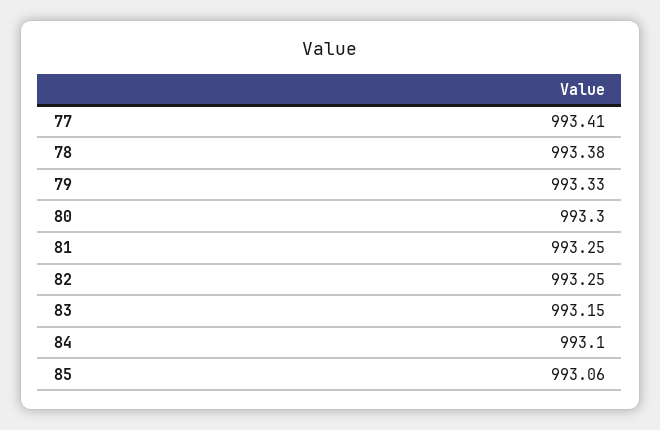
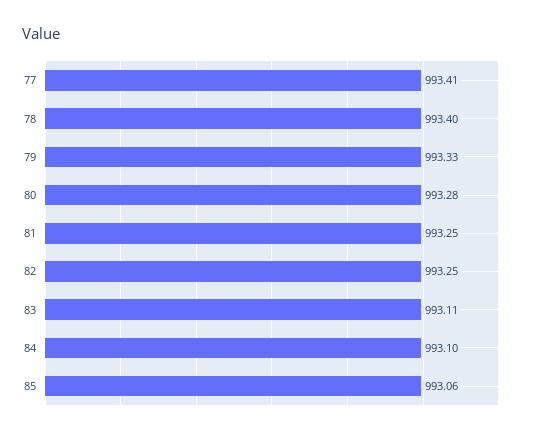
  {
    "77": 993.41,
-   "78": 993.38,
+   "78": 993.4,
    "79": 993.33,
-   "80": 993.3,
+   "80": 993.28,
    "81": 993.25,
    "82": 993.25,
-   "83": 993.15,
+   "83": 993.11,
    "84": 993.1,
    "85": 993.06
  }

